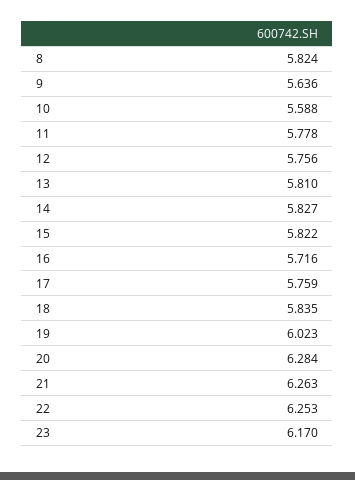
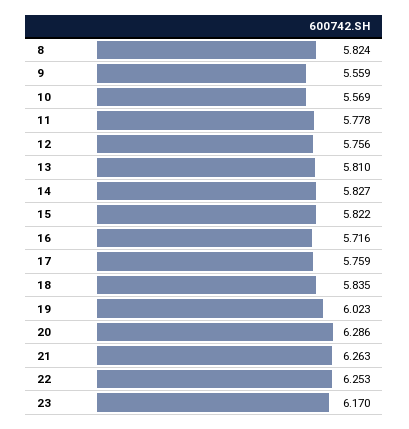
  {
    "8": 5.824,
-   "9": 5.636,
+   "9": 5.559,
-   "10": 5.588,
+   "10": 5.569,
    "11": 5.778,
    "12": 5.756,
    "13": 5.81,
    "14": 5.827,
    "15": 5.822,
    "16": 5.716,
    "17": 5.759,
    "18": 5.835,
    "19": 6.023,
-   "20": 6.284,
+   "20": 6.286,
    "21": 6.263,
    "22": 6.253,
    "23": 6.17
  }

